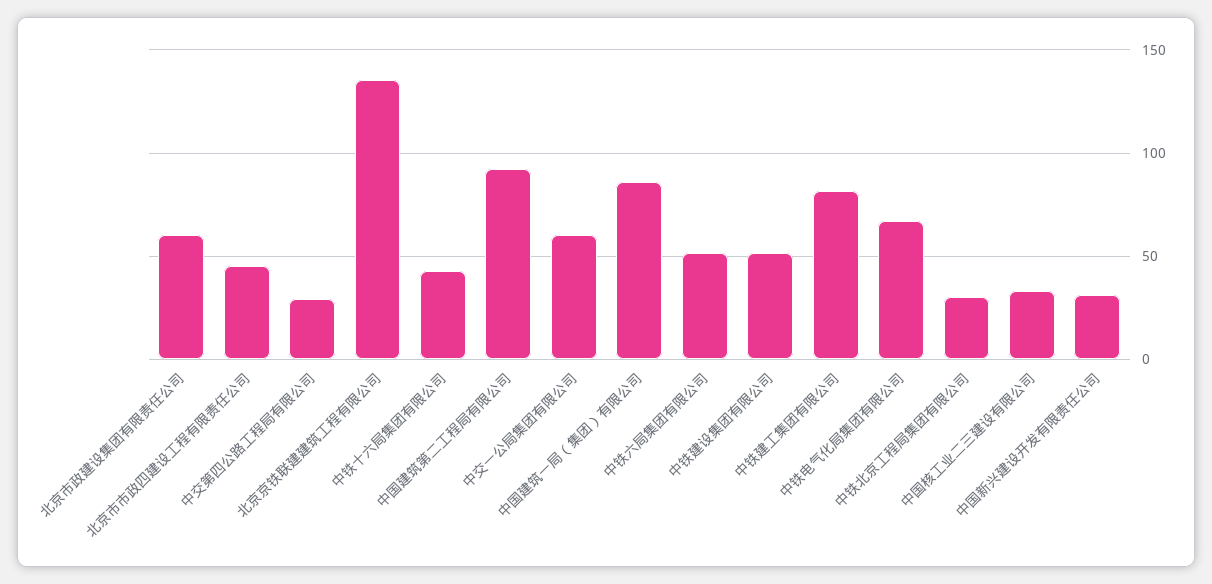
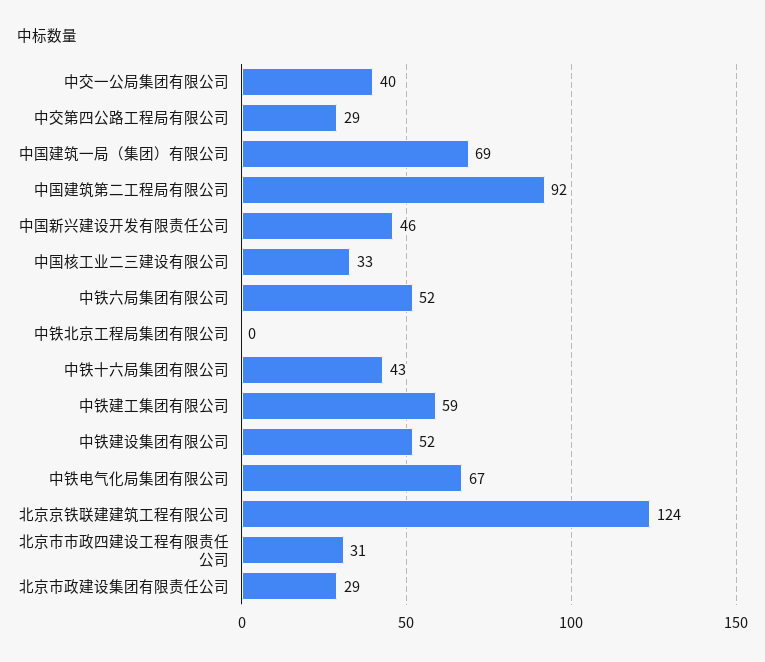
  {
-   "北京市政建设集团有限责任公司": 60,
+   "北京市政建设集团有限责任公司": 29,
-   "北京市市政四建设工程有限责任公司": 45,
+   "北京市市政四建设工程有限责任公司": 31,
    "中交第四公路工程局有限公司": 29,
-   "北京京铁联建建筑工程有限公司": 135,
+   "北京京铁联建建筑工程有限公司": 124,
    "中铁十六局集团有限公司": 43,
    "中国建筑第二工程局有限公司": 92,
-   "中交一公局集团有限公司": 60,
+   "中交一公局集团有限公司": 40,
-   "中国建筑一局（集团）有限公司": 85,
+   "中国建筑一局（集团）有限公司": 69,
    "中铁六局集团有限公司": 52,
    "中铁建设集团有限公司": 52,
-   "中铁建工集团有限公司": 80,
+   "中铁建工集团有限公司": 59,
    "中铁电气化局集团有限公司": 67,
-   "中铁北京工程局集团有限公司": 30,
+   "中铁北京工程局集团有限公司": 0,
    "中国核工业二三建设有限公司": 33,
-   "中国新兴建设开发有限责任公司": 30
+   "中国新兴建设开发有限责任公司": 46
  }

